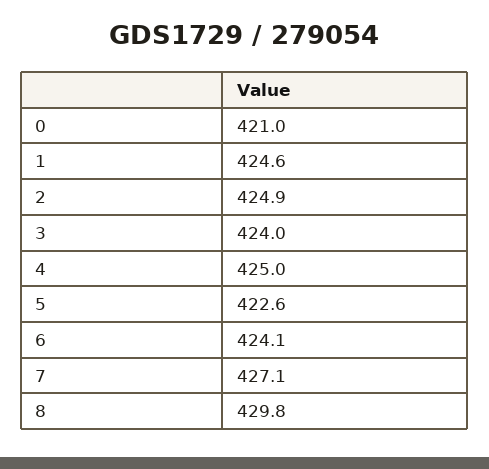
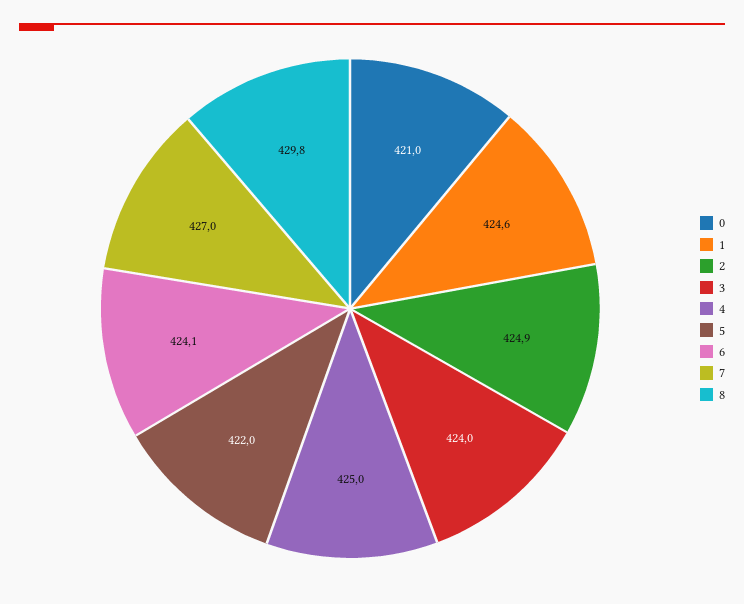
  {
    "0": 421,
    "1": 424.6,
    "2": 424.9,
    "3": 424,
    "4": 425,
-   "5": 422.6,
+   "5": 422,
    "6": 424.1,
-   "7": 427.1,
+   "7": 427,
    "8": 429.8
  }

